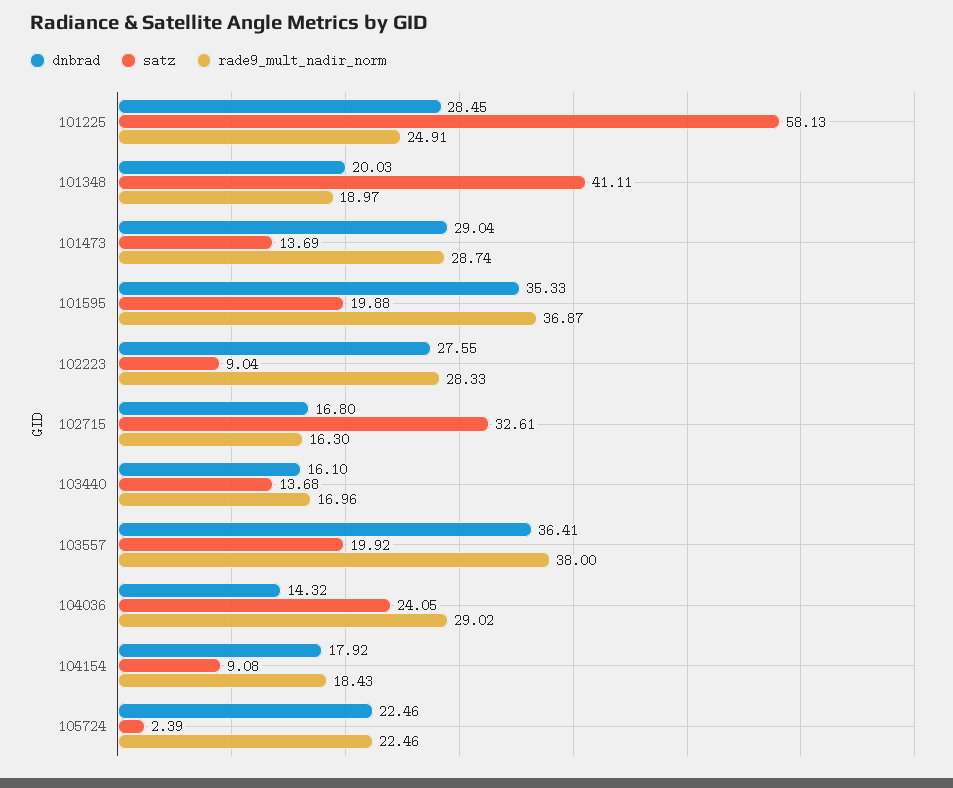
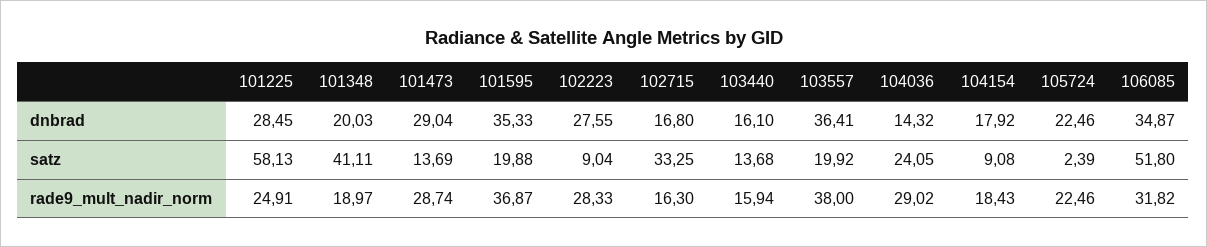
  {
    "dnbrad": {
      "101225": 28.45,
      "101348": 20.03,
      "101473": 29.04,
      "101595": 35.33,
      "102223": 27.55,
      "102715": 16.8,
      "103440": 16.1,
      "103557": 36.41,
      "104036": 14.32,
      "104154": 17.92,
-     "105724": 22.46
+     "105724": 22.46,
+     "106085": 34.87
    },
    "satz": {
      "101225": 58.13,
      "101348": 41.11,
      "101473": 13.69,
      "101595": 19.88,
      "102223": 9.04,
-     "102715": 32.61,
+     "102715": 33.25,
      "103440": 13.68,
      "103557": 19.92,
      "104036": 24.05,
      "104154": 9.08,
-     "105724": 2.39
+     "105724": 2.39,
+     "106085": 51.8
    },
    "rade9_mult_nadir_norm": {
      "101225": 24.91,
      "101348": 18.97,
      "101473": 28.74,
      "101595": 36.87,
      "102223": 28.33,
      "102715": 16.3,
-     "103440": 16.96,
+     "103440": 15.94,
      "103557": 38,
      "104036": 29.02,
      "104154": 18.43,
-     "105724": 22.46
+     "105724": 22.46,
+     "106085": 31.82
    }
  }

